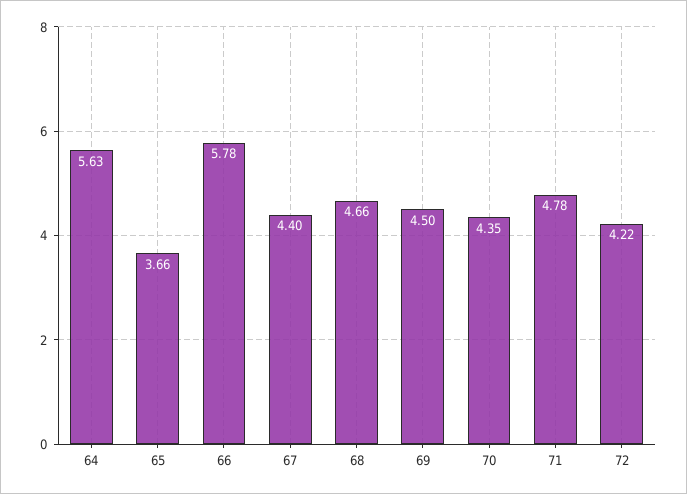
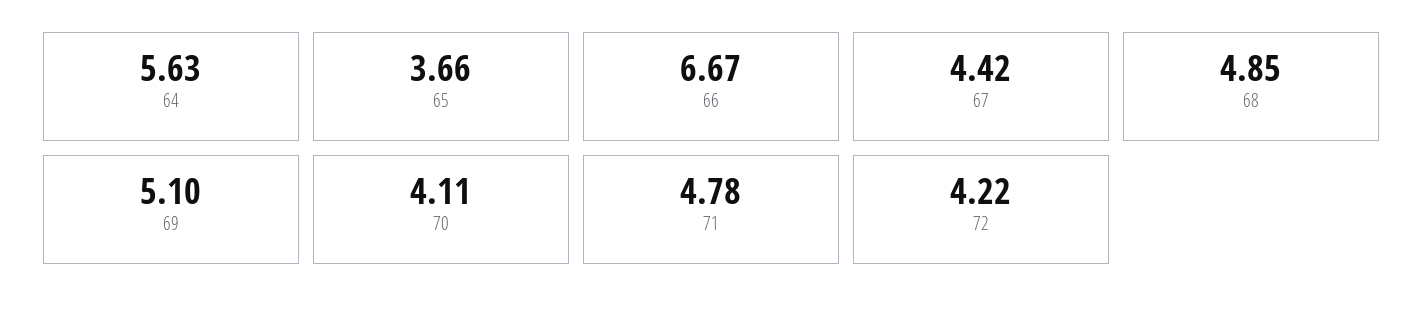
  {
    "64": 5.63,
    "65": 3.66,
-   "66": 5.78,
+   "66": 6.67,
-   "67": 4.4,
+   "67": 4.42,
-   "68": 4.66,
+   "68": 4.85,
-   "69": 4.5,
+   "69": 5.1,
-   "70": 4.35,
+   "70": 4.11,
    "71": 4.78,
    "72": 4.22
  }

